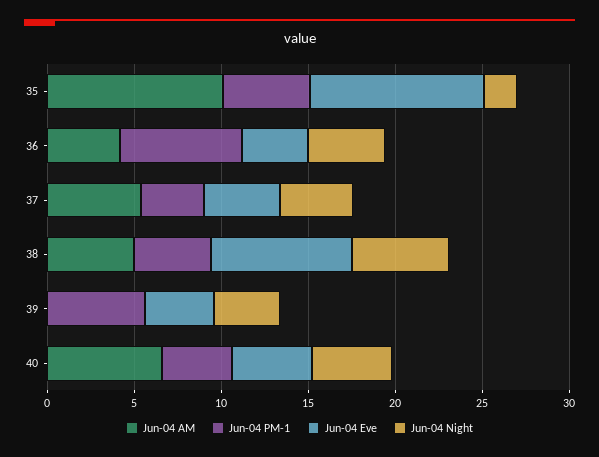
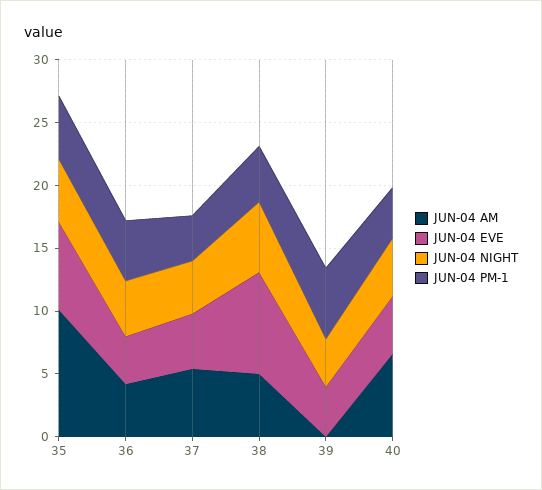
  {
    "Jun-04 AM": {
      "35": 10,
      "36": 4,
      "37": 5,
      "38": 5,
      "39": 0,
      "40": 7
    },
    "Jun-04 PM-1": {
      "35": 5,
-     "36": 7,
+     "36": 5,
      "37": 4,
      "38": 4,
      "39": 6,
      "40": 4
    },
    "Jun-04 Eve": {
-     "35": 10,
+     "35": 7,
      "36": 4,
      "37": 4,
      "38": 8,
      "39": 4,
      "40": 5
    },
    "Jun-04 Night": {
-     "35": 2,
+     "35": 5,
      "36": 4,
      "37": 4,
      "38": 6,
      "39": 4,
      "40": 5
    }
  }

